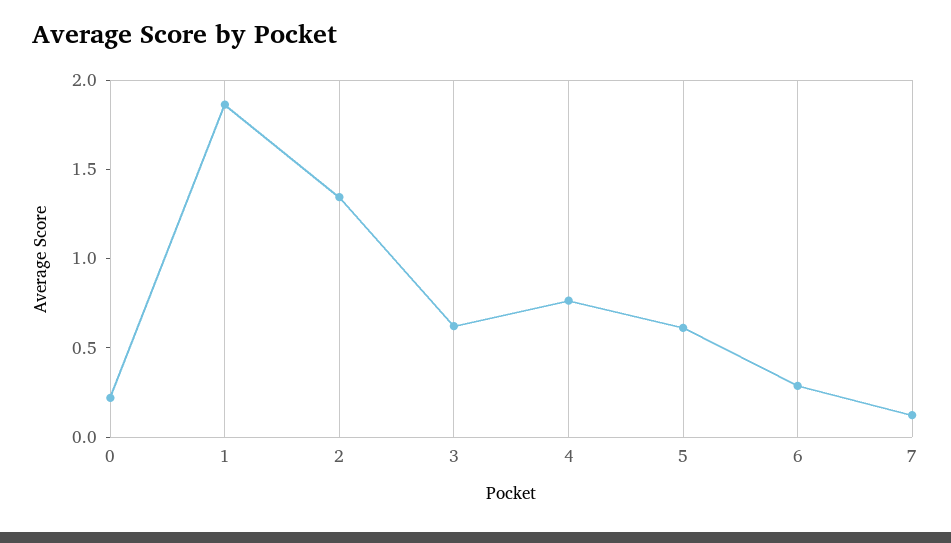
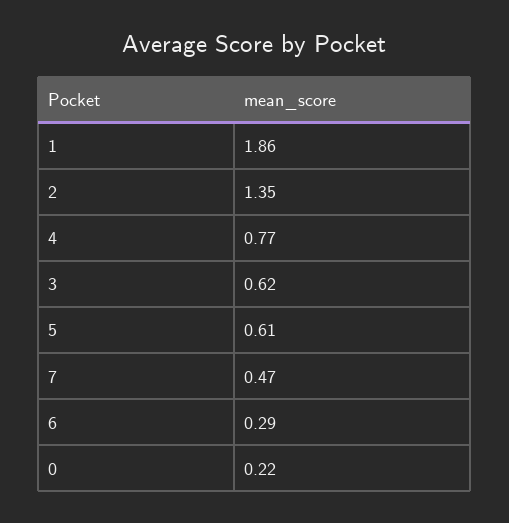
  {
    "0": 0.22,
    "1": 1.86,
    "2": 1.35,
    "3": 0.62,
    "4": 0.77,
    "5": 0.61,
    "6": 0.29,
-   "7": 0.1
+   "7": 0.47
  }

